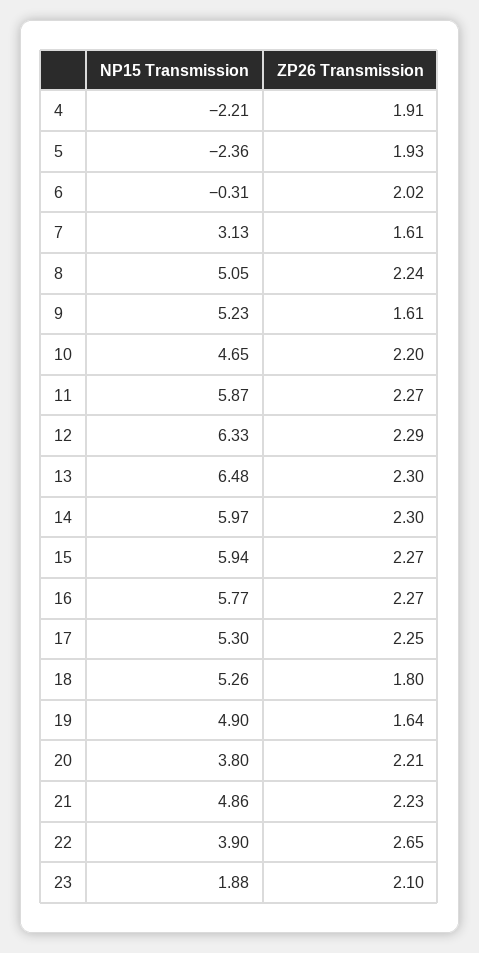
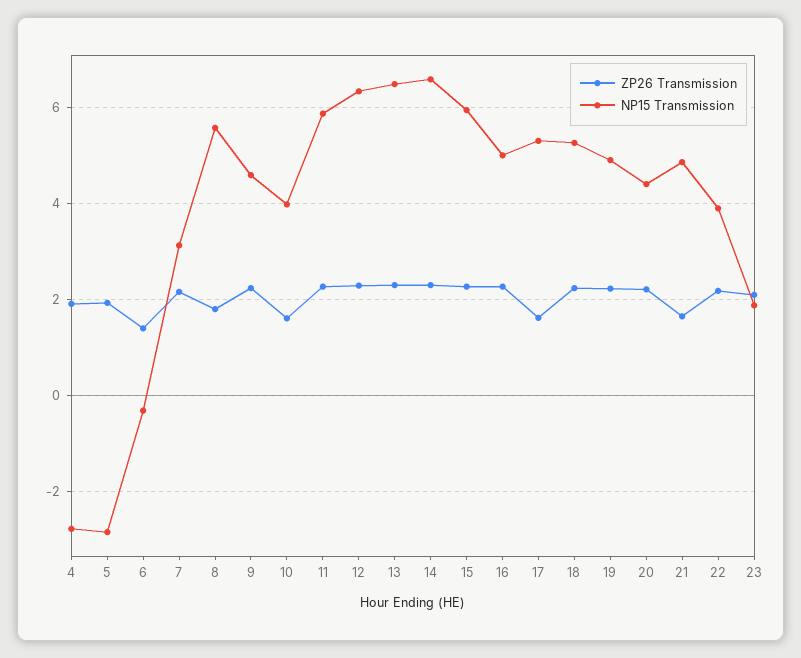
  {
    "NP15 Transmission": {
-     "4": -2.21,
+     "4": -2.8,
-     "5": -2.36,
+     "5": -2.8,
      "6": -0.31,
      "7": 3.13,
-     "8": 5.05,
+     "8": 5.6,
-     "9": 5.23,
+     "9": 4.6,
-     "10": 4.65,
+     "10": 4,
      "11": 5.87,
      "12": 6.33,
      "13": 6.48,
-     "14": 5.97,
+     "14": 6.6,
      "15": 5.94,
-     "16": 5.77,
+     "16": 5,
      "17": 5.3,
      "18": 5.26,
      "19": 4.9,
-     "20": 3.8,
+     "20": 4.4,
      "21": 4.86,
      "22": 3.9,
      "23": 1.88
    },
    "ZP26 Transmission": {
      "4": 1.91,
      "5": 1.93,
-     "6": 2.02,
+     "6": 1.4,
-     "7": 1.61,
+     "7": 2.2,
-     "8": 2.24,
+     "8": 1.8,
-     "9": 1.61,
+     "9": 2.2,
-     "10": 2.2,
+     "10": 1.6,
      "11": 2.27,
      "12": 2.29,
      "13": 2.3,
      "14": 2.3,
      "15": 2.27,
      "16": 2.27,
-     "17": 2.25,
+     "17": 1.6,
-     "18": 1.8,
+     "18": 2.2,
-     "19": 1.64,
+     "19": 2.2,
      "20": 2.21,
-     "21": 2.23,
+     "21": 1.6,
-     "22": 2.65,
+     "22": 2.2,
      "23": 2.1
    }
  }

